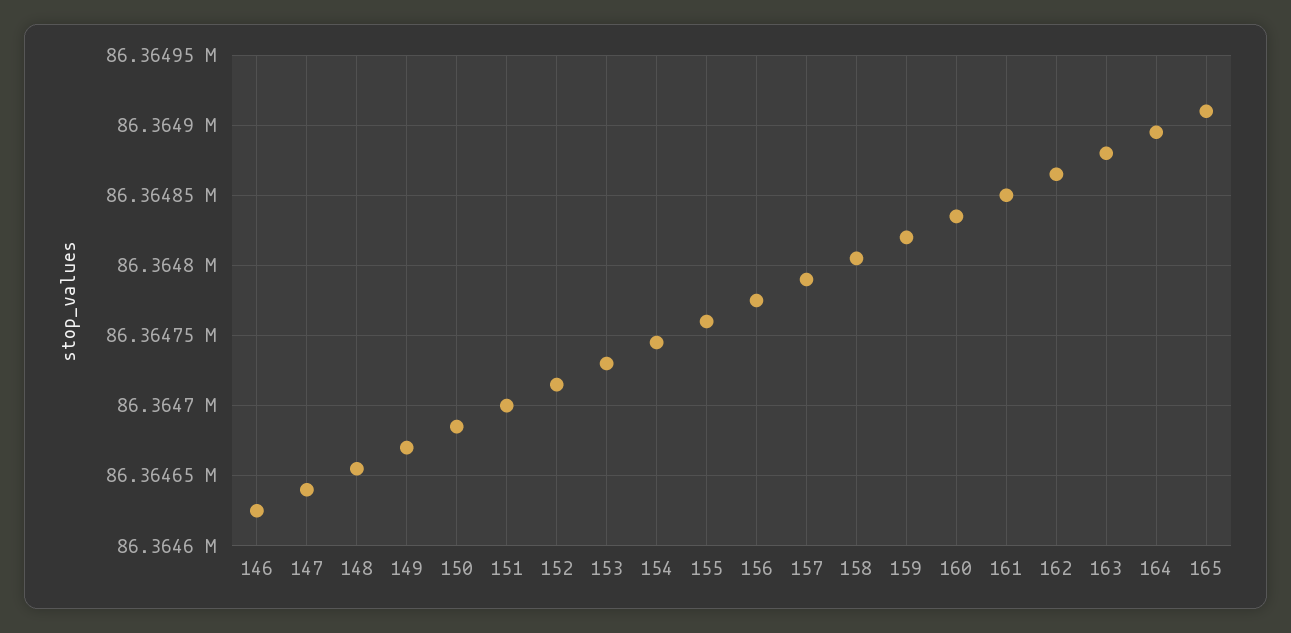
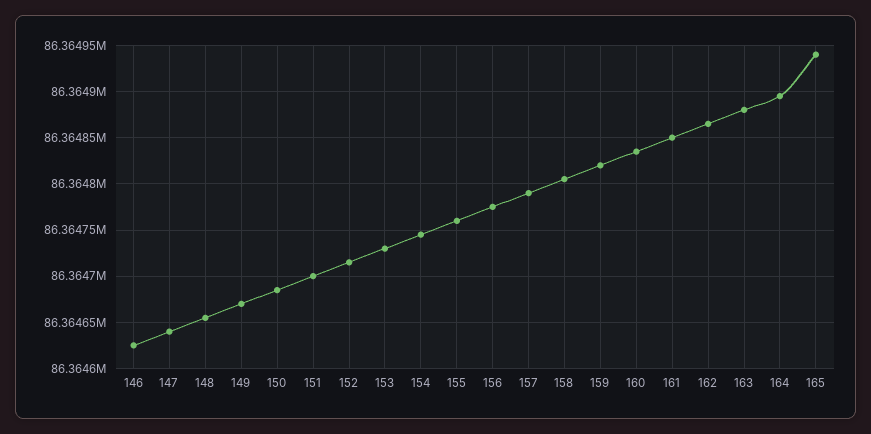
  {
    "146": 86364625,
    "147": 86364640,
    "148": 86364655,
    "149": 86364670,
    "150": 86364685,
    "151": 86364700,
    "152": 86364715,
    "153": 86364730,
    "154": 86364745,
    "155": 86364760,
    "156": 86364775,
    "157": 86364790,
    "158": 86364805,
    "159": 86364820,
    "160": 86364835,
    "161": 86364850,
    "162": 86364865,
    "163": 86364880,
    "164": 86364895,
-   "165": 86364910
+   "165": 86364940
  }

